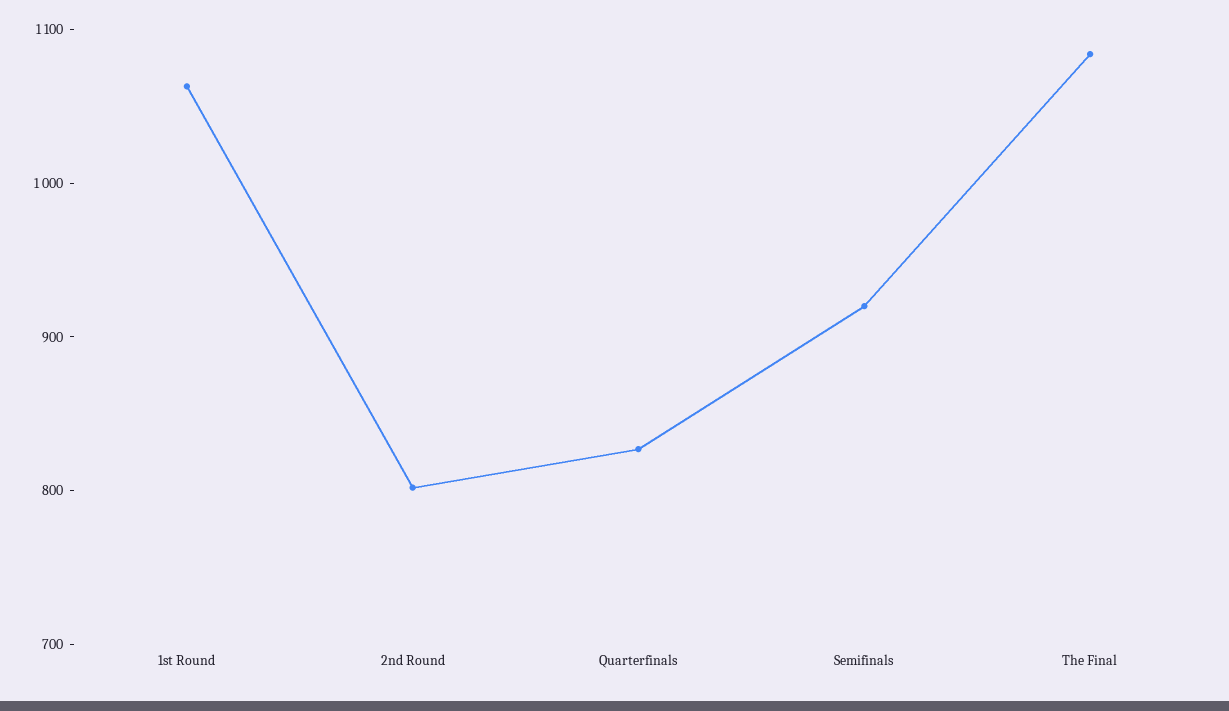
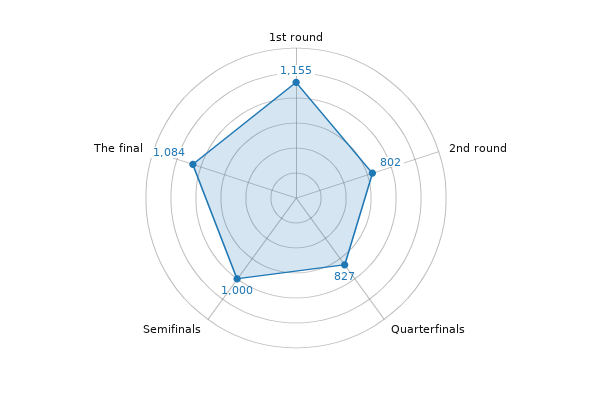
  {
-   "1st Round": 1060,
+   "1st Round": 1155,
    "2nd Round": 802,
    "Quarterfinals": 827,
-   "Semifinals": 920,
+   "Semifinals": 1000,
    "The Final": 1084
  }

